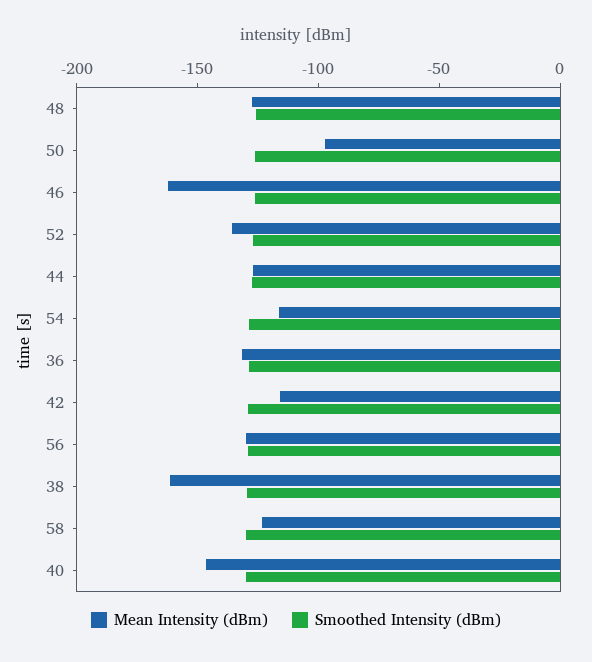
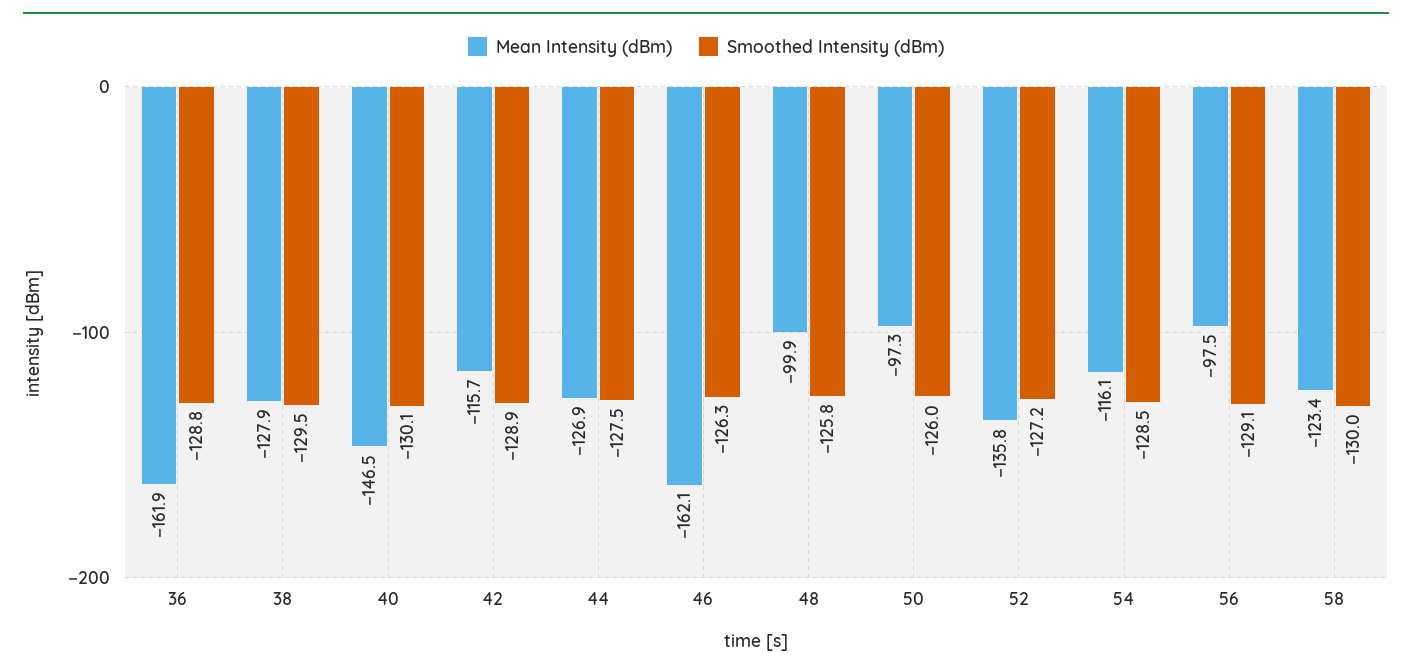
  {
    "Mean Intensity (dBm)": {
-     "48": -130,
+     "48": -99.9,
      "50": -97.3,
      "46": -162.1,
      "52": -135.8,
      "44": -126.9,
      "54": -116.1,
-     "36": -130,
+     "36": -161.9,
      "42": -115.7,
-     "56": -130,
+     "56": -97.5,
-     "38": -160,
+     "38": -127.9,
      "58": -123.4,
      "40": -146.5
    },
    "Smoothed Intensity (dBm)": {
      "48": -125.8,
      "50": -126,
      "46": -126.3,
      "52": -127.2,
      "44": -127.5,
      "54": -128.5,
      "36": -128.8,
      "42": -128.9,
      "56": -129.1,
      "38": -129.5,
      "58": -130,
      "40": -130.1
    }
  }

